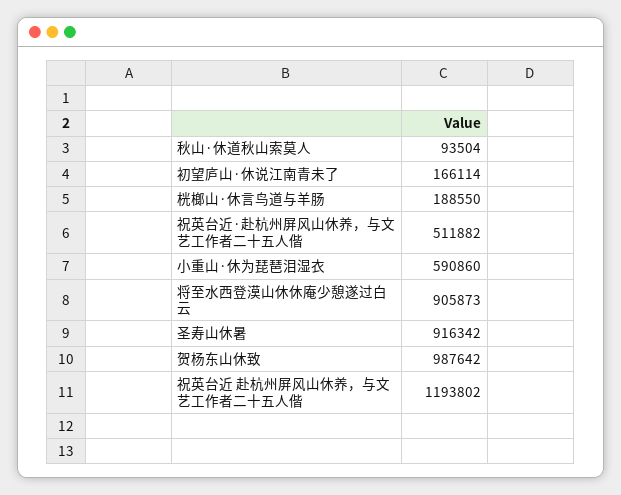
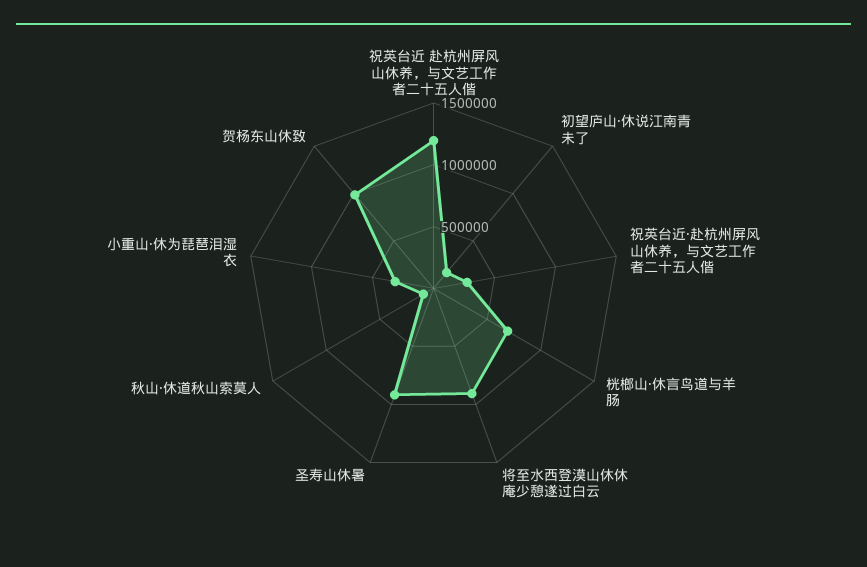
  {
    "秋山·休道秋山索莫人": 93504,
    "初望庐山·休说江南青未了": 166114,
-   "桄榔山·休言鸟道与羊肠": 188550,
+   "桄榔山·休言鸟道与羊肠": 700000,
-   "祝英台近·赴杭州屏风山休养，与文艺工作者二十五人偕": 511882,
+   "祝英台近·赴杭州屏风山休养，与文艺工作者二十五人偕": 300000,
-   "小重山·休为琵琶泪湿衣": 590860,
+   "小重山·休为琵琶泪湿衣": 300000,
    "将至水西登漠山休休庵少憩遂过白云": 905873,
    "圣寿山休暑": 916342,
    "贺杨东山休致": 987642,
    "祝英台近 赴杭州屏风山休养，与文艺工作者二十五人偕": 1193802
  }

